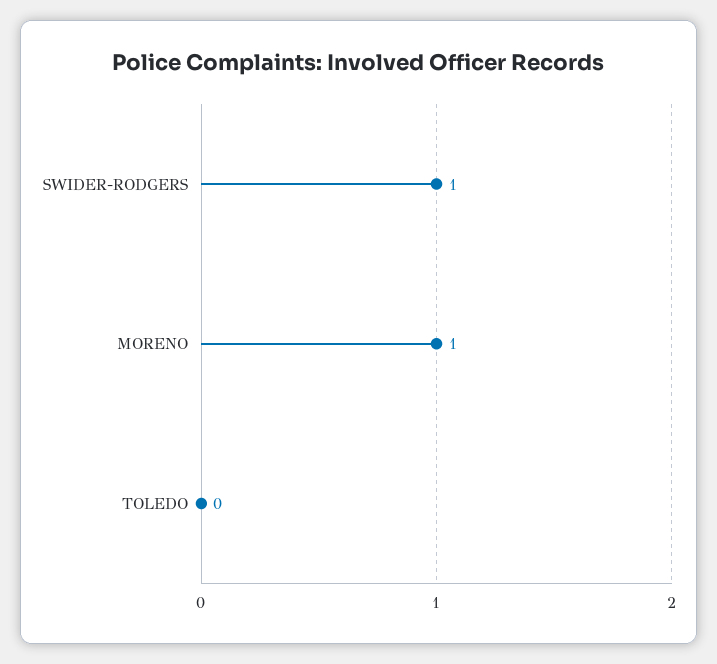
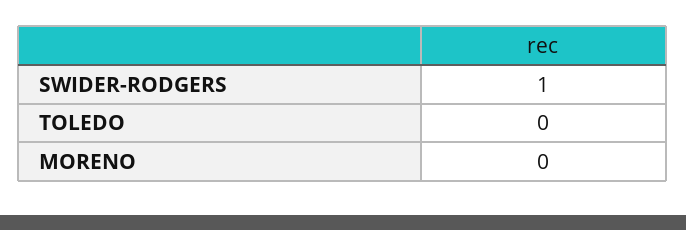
  {
    "SWIDER-RODGERS": 1,
-   "MORENO": 1,
+   "MORENO": 0,
    "TOLEDO": 0
  }

